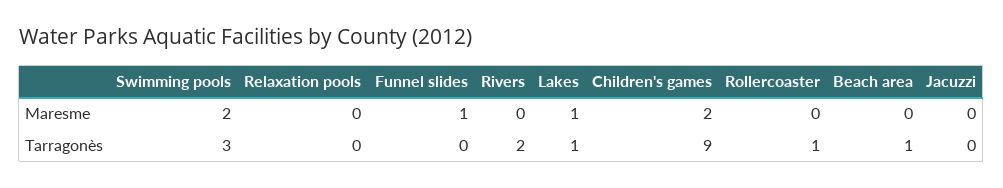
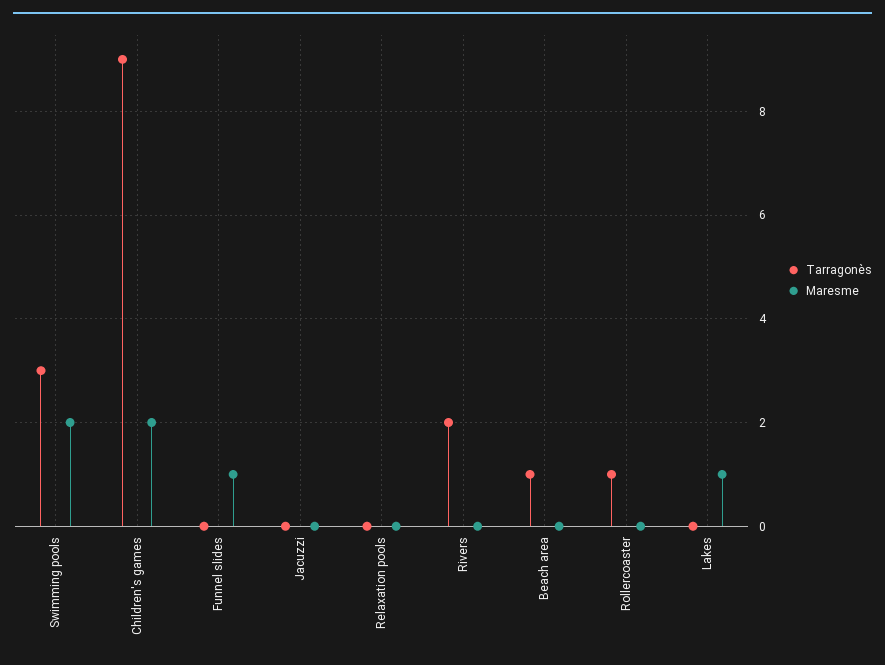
  {
    "Maresme": {
      "Swimming pools": 2,
      "Relaxation pools": 0,
      "Funnel slides": 1,
      "Rivers": 0,
      "Lakes": 1,
      "Children's games": 2,
      "Rollercoaster": 0,
      "Beach area": 0,
      "Jacuzzi": 0
    },
    "Tarragonès": {
      "Swimming pools": 3,
      "Relaxation pools": 0,
      "Funnel slides": 0,
      "Rivers": 2,
-     "Lakes": 1,
+     "Lakes": 0,
      "Children's games": 9,
      "Rollercoaster": 1,
      "Beach area": 1,
      "Jacuzzi": 0
    }
  }

